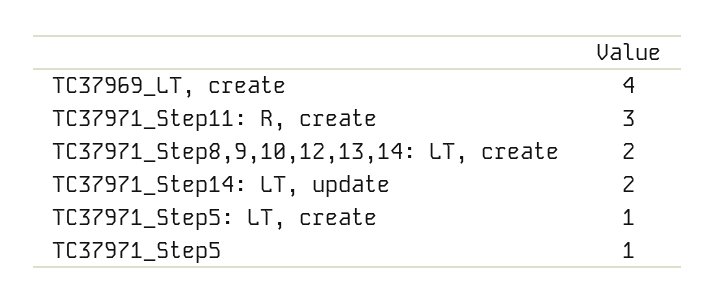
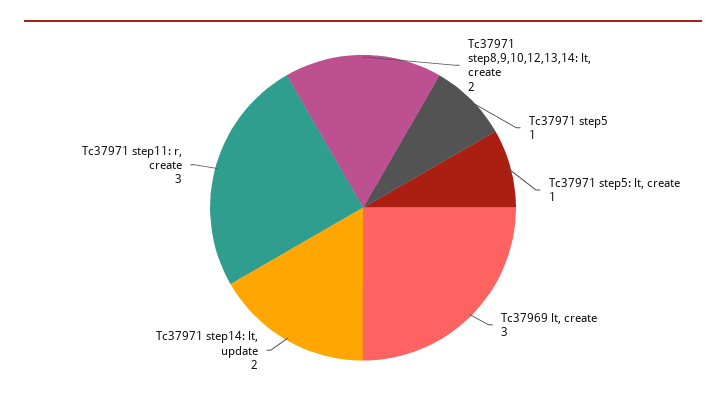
  {
-   "TC37969_LT, create": 4,
+   "TC37969_LT, create": 3,
    "TC37971_Step11: R, create": 3,
    "TC37971_Step8,9,10,12,13,14: LT, create": 2,
    "TC37971_Step14: LT, update": 2,
    "TC37971_Step5: LT, create": 1,
    "TC37971_Step5": 1
  }

